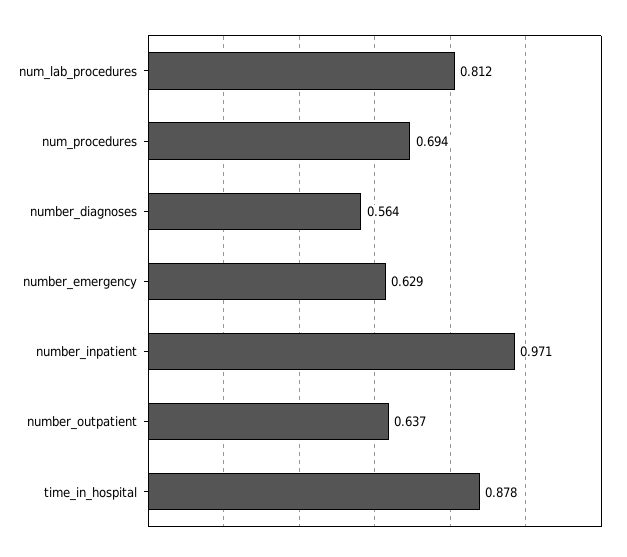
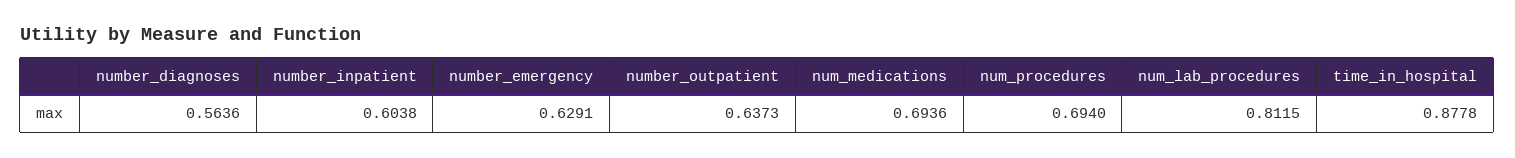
  {
    "num_lab_procedures": 0.8115,
    "num_procedures": 0.694,
    "number_diagnoses": 0.5636,
    "number_emergency": 0.6291,
-   "number_inpatient": 0.971,
+   "number_inpatient": 0.6038,
    "number_outpatient": 0.6373,
-   "time_in_hospital": 0.8778
+   "time_in_hospital": 0.8778,
+   "num_medications": 0.6936
  }

